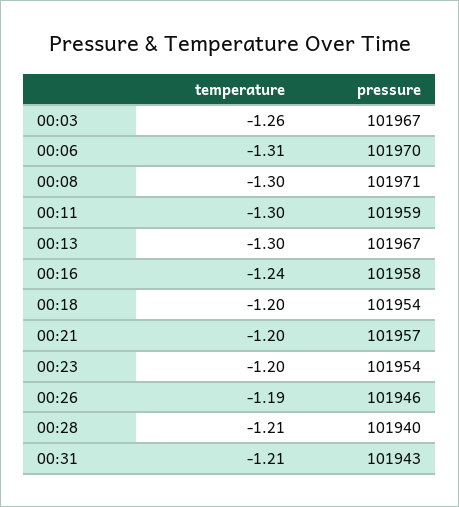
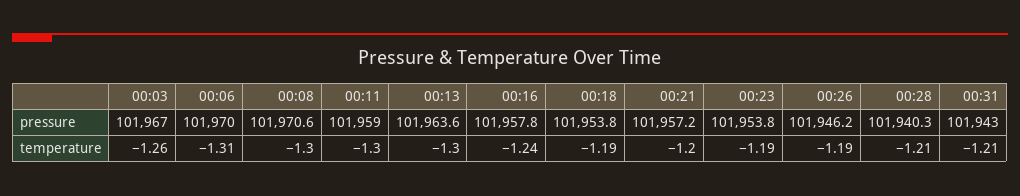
  {
    "temperature": {
      "00:03": -1.26,
      "00:06": -1.31,
      "00:08": -1.3,
      "00:11": -1.3,
      "00:13": -1.3,
      "00:16": -1.24,
-     "00:18": -1.2,
+     "00:18": -1.19,
      "00:21": -1.2,
-     "00:23": -1.2,
+     "00:23": -1.19,
      "00:26": -1.19,
      "00:28": -1.21,
      "00:31": -1.21
    },
    "pressure": {
      "00:03": 101967,
      "00:06": 101970,
      "00:08": 101970.6,
      "00:11": 101959,
-     "00:13": 101967,
+     "00:13": 101963.6,
      "00:16": 101957.8,
      "00:18": 101953.8,
      "00:21": 101957.2,
      "00:23": 101953.8,
      "00:26": 101946.2,
      "00:28": 101940.3,
      "00:31": 101943
    }
  }

